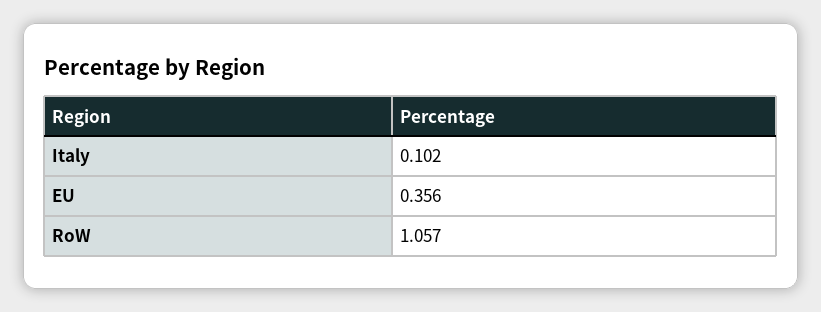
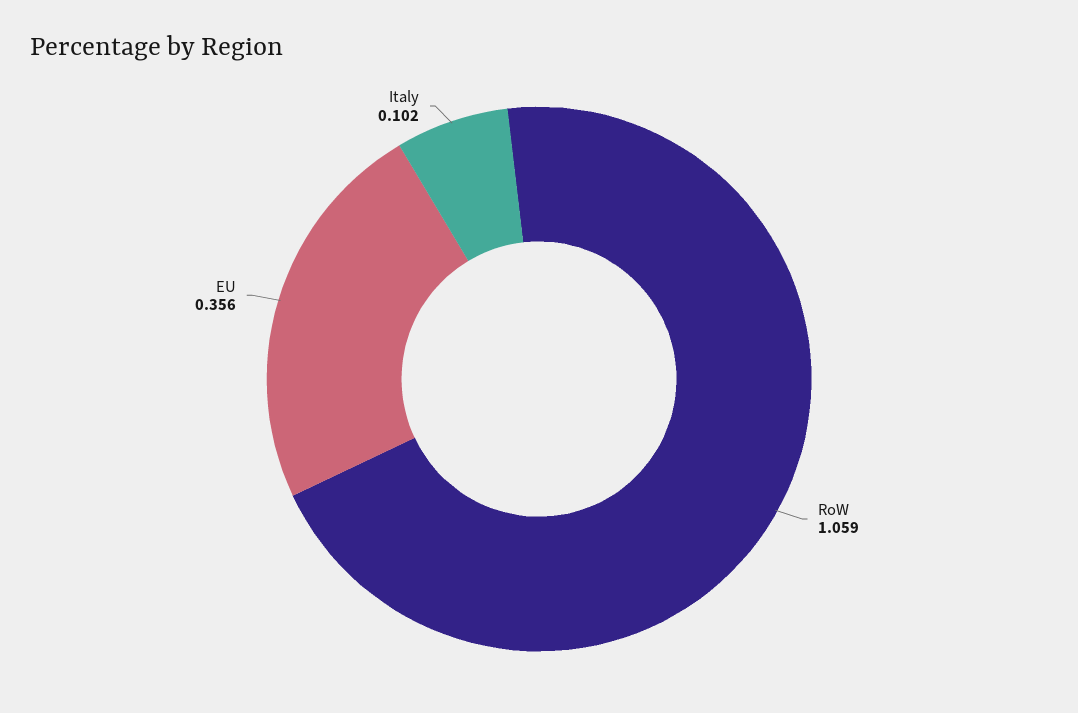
  {
    "Italy": 0.102,
    "EU": 0.356,
-   "RoW": 1.057
+   "RoW": 1.059
  }

